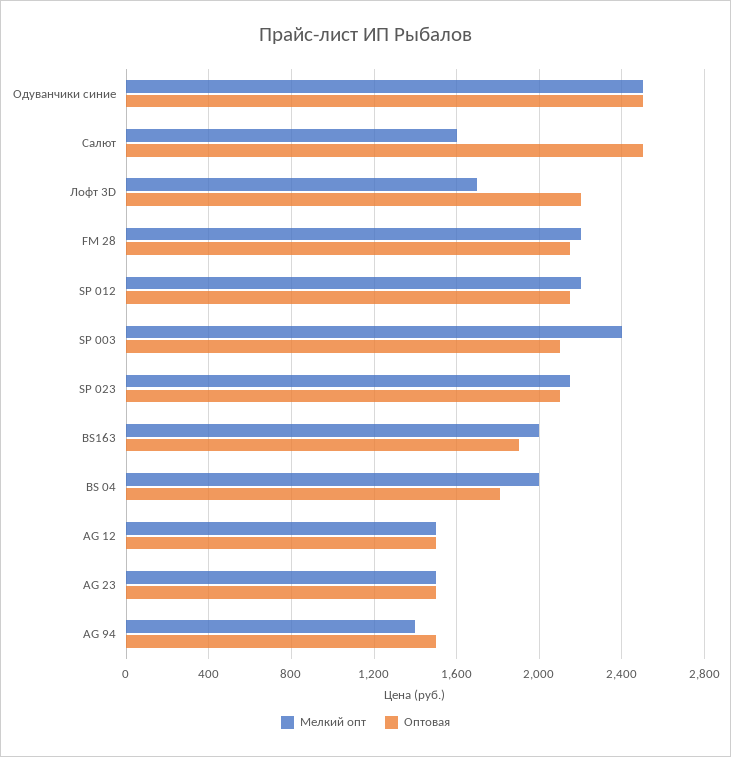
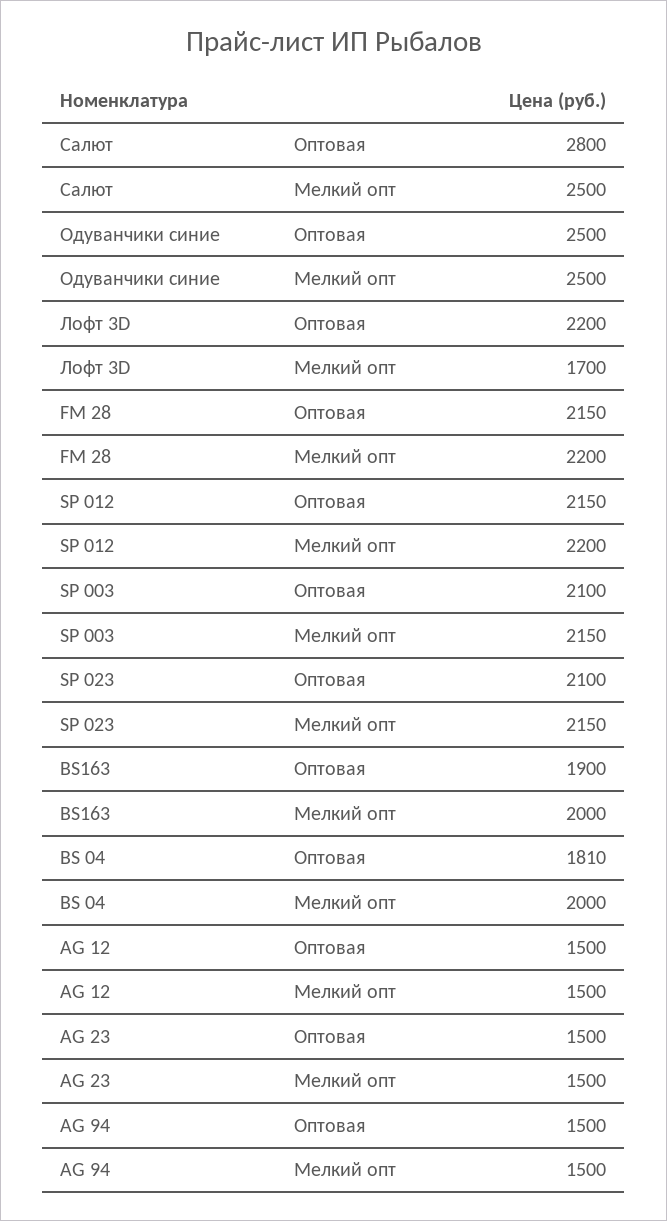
  {
    "Мелкий опт": {
      "Одуванчики синие": 2500,
-     "Салют": 1600,
+     "Салют": 2500,
      "Лофт 3D": 1700,
      "FM 28": 2200,
      "SP 012": 2200,
-     "SP 003": 2400,
+     "SP 003": 2150,
      "SP 023": 2150,
      "BS163": 2000,
      "BS 04": 2000,
      "AG 12": 1500,
      "AG 23": 1500,
-     "AG 94": 1400
+     "AG 94": 1500
    },
    "Оптовая": {
      "Одуванчики синие": 2500,
-     "Салют": 2500,
+     "Салют": 2800,
      "Лофт 3D": 2200,
      "FM 28": 2150,
      "SP 012": 2150,
      "SP 003": 2100,
      "SP 023": 2100,
      "BS163": 1900,
      "BS 04": 1810,
      "AG 12": 1500,
      "AG 23": 1500,
      "AG 94": 1500
    }
  }

